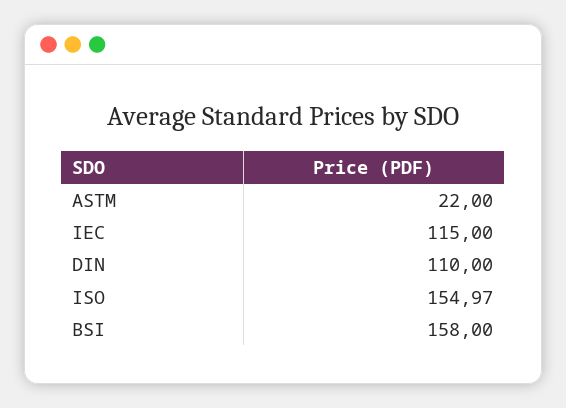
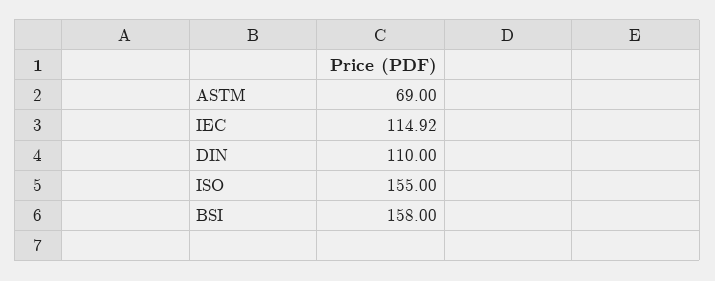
  {
-   "ASTM": 22,
+   "ASTM": 69,
-   "IEC": 115,
+   "IEC": 114.92,
    "DIN": 110,
-   "ISO": 154.97,
+   "ISO": 155,
    "BSI": 158
  }

